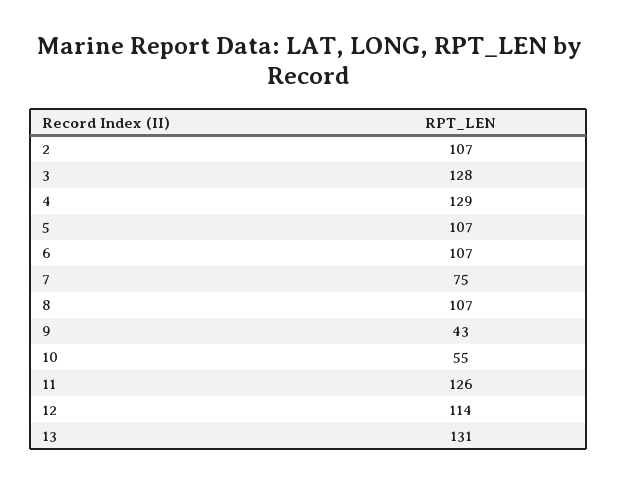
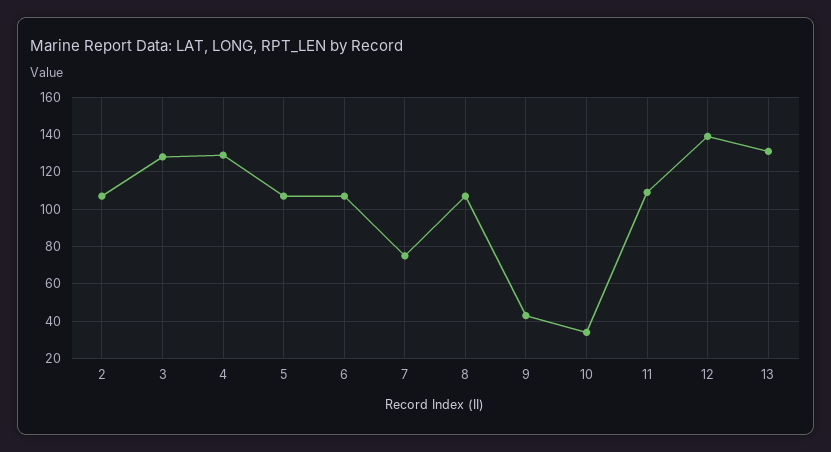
  {
    "2": 107,
    "3": 128,
    "4": 129,
    "5": 107,
    "6": 107,
    "7": 75,
    "8": 107,
    "9": 43,
-   "10": 55,
+   "10": 35,
-   "11": 126,
+   "11": 110,
-   "12": 114,
+   "12": 140,
    "13": 131
  }

